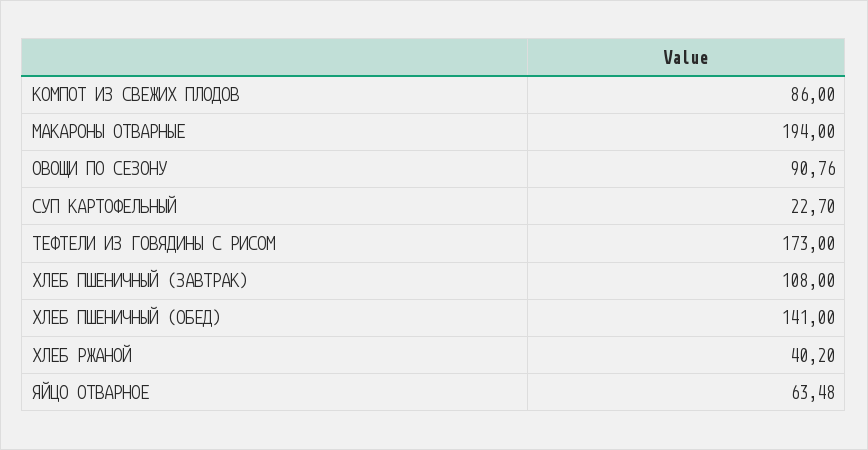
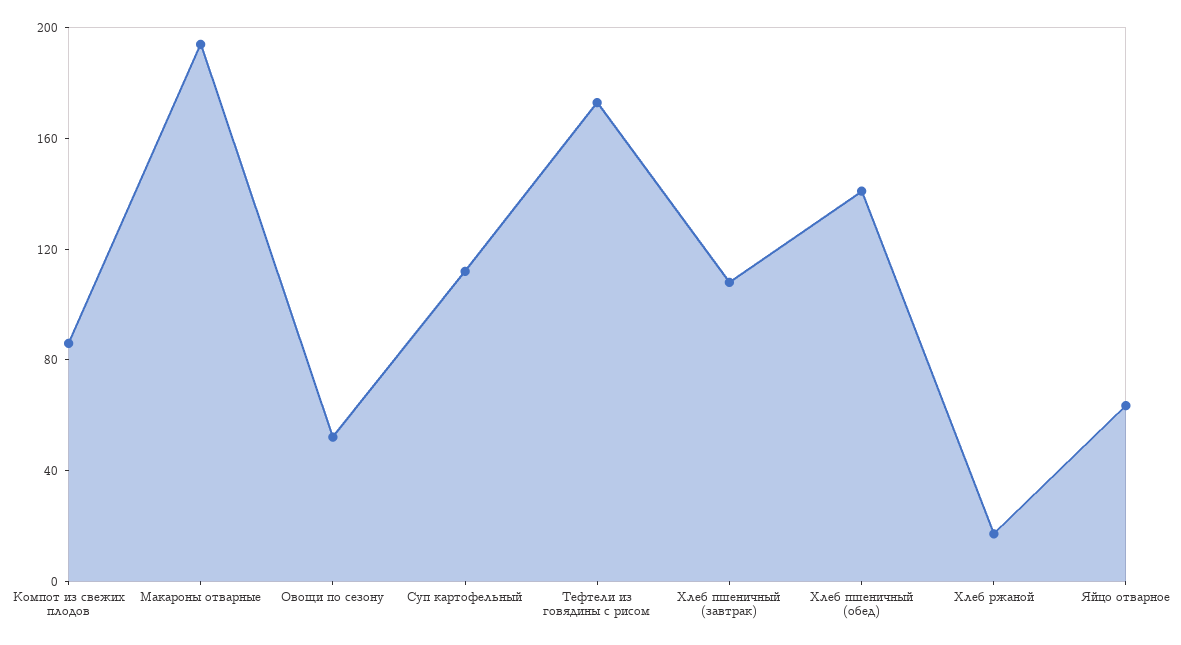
  {
    "КОМПОТ ИЗ СВЕЖИХ ПЛОДОВ": 86,
    "МАКАРОНЫ ОТВАРНЫЕ": 194,
-   "ОВОЩИ ПО СЕЗОНУ": 90.76,
+   "ОВОЩИ ПО СЕЗОНУ": 50,
-   "СУП КАРТОФЕЛЬНЫЙ": 22.7,
+   "СУП КАРТОФЕЛЬНЫЙ": 110,
    "ТЕФТЕЛИ ИЗ ГОВЯДИНЫ С РИСОМ": 173,
    "ХЛЕБ ПШЕНИЧНЫЙ (ЗАВТРАК)": 108,
    "ХЛЕБ ПШЕНИЧНЫЙ (ОБЕД)": 141,
-   "ХЛЕБ РЖАНОЙ": 40.2,
+   "ХЛЕБ РЖАНОЙ": 20,
    "ЯЙЦО ОТВАРНОЕ": 63.48
  }

